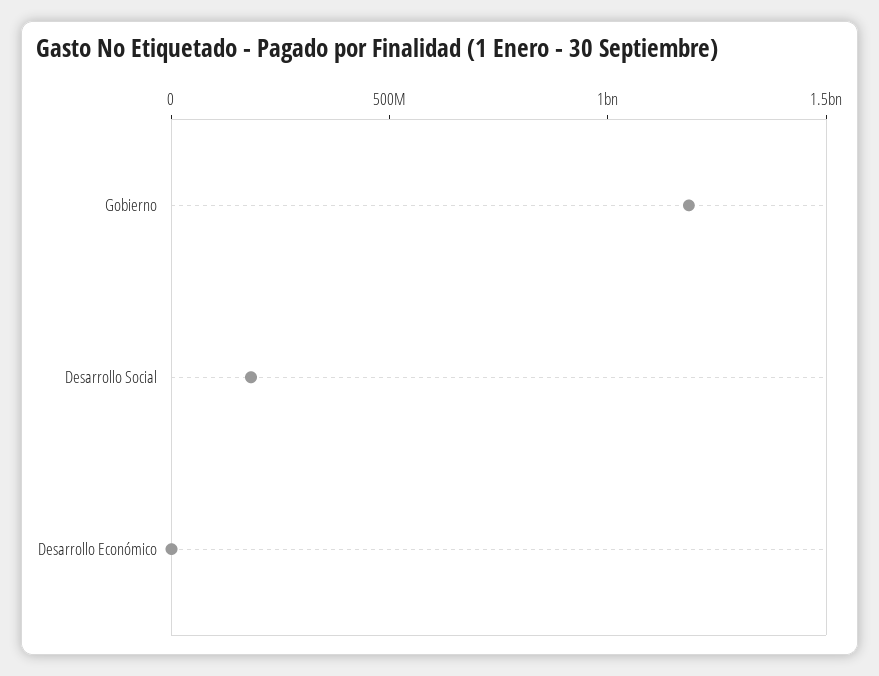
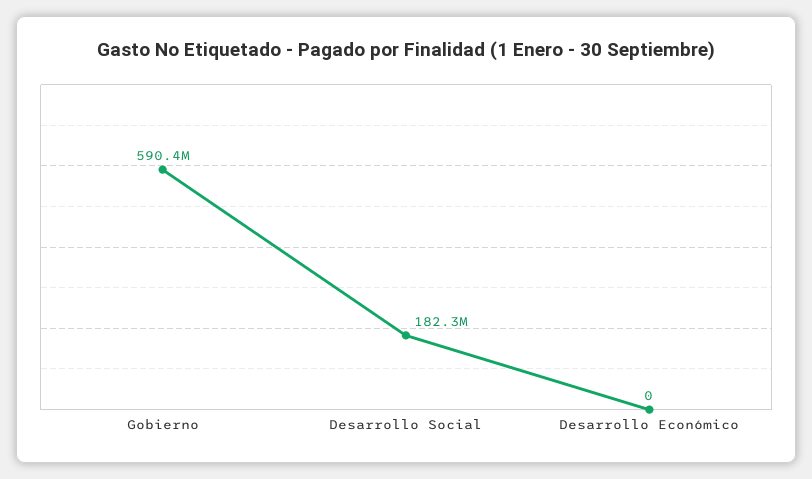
  {
-   "Gobierno": 1200000000,
+   "Gobierno": 590400000,
    "Desarrollo Social": 182300000,
    "Desarrollo Económico": 0
  }

